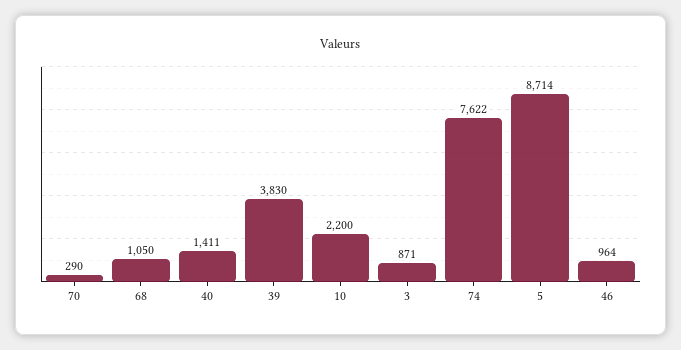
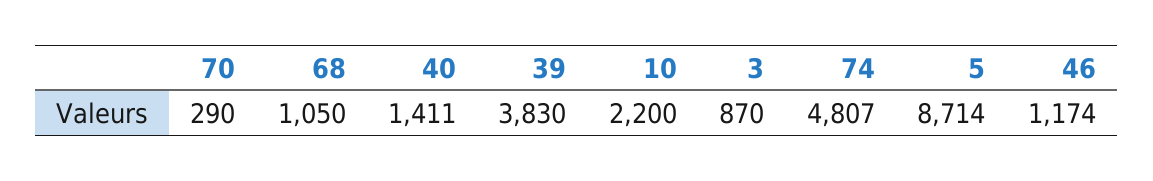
  {
    "70": 290,
    "68": 1050,
    "40": 1411,
    "39": 3830,
    "10": 2200,
-   "3": 871,
+   "3": 870,
-   "74": 7622,
+   "74": 4807,
    "5": 8714,
-   "46": 964
+   "46": 1174
  }

